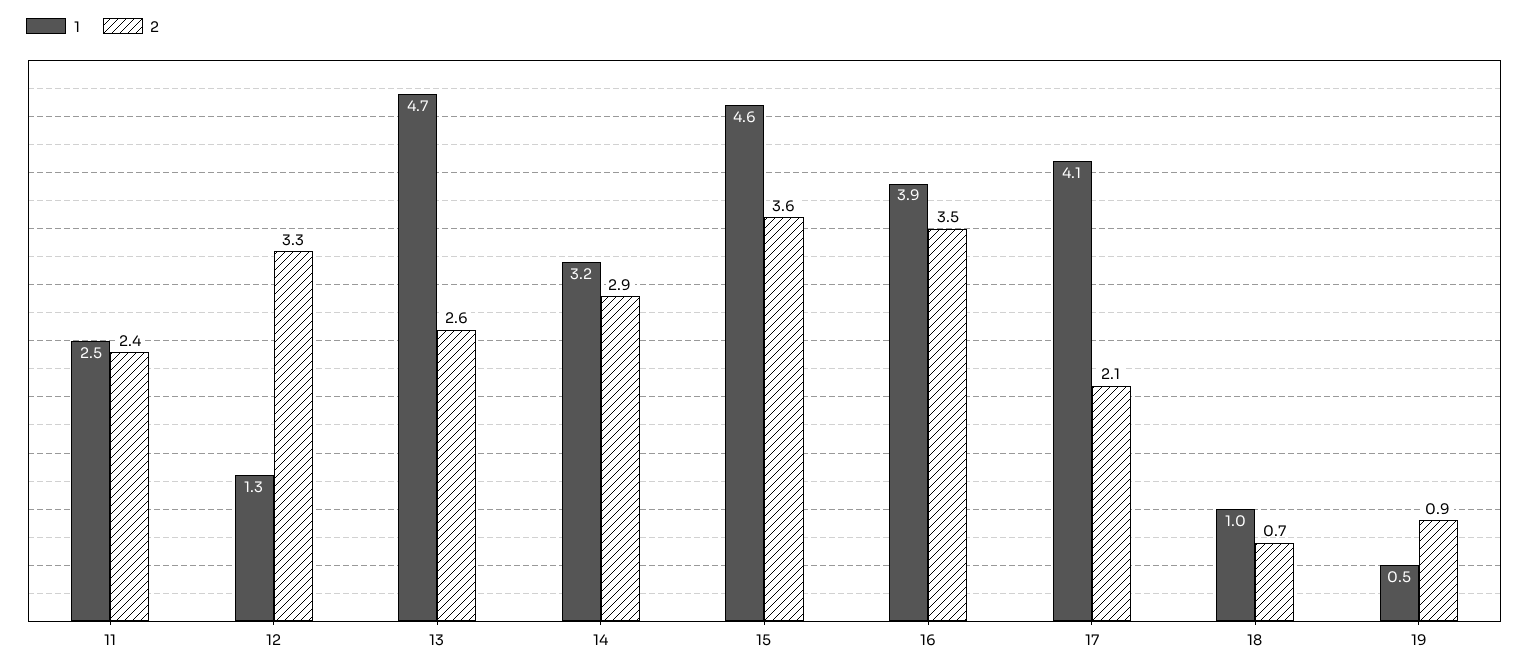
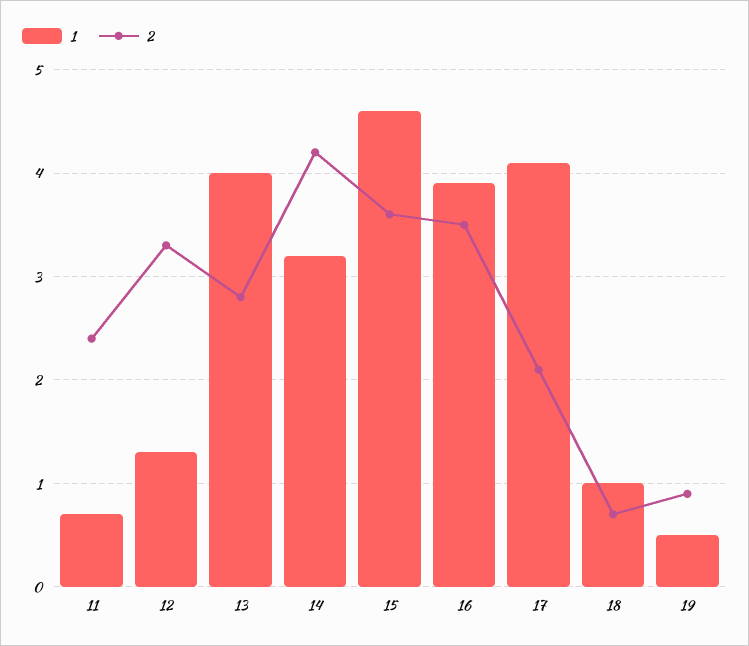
  {
    "1": {
-     "11": 2.5,
+     "11": 0.7,
      "12": 1.3,
-     "13": 4.7,
+     "13": 4,
      "14": 3.2,
      "15": 4.6,
      "16": 3.9,
      "17": 4.1,
      "18": 1,
      "19": 0.5
    },
    "2": {
      "11": 2.4,
      "12": 3.3,
-     "13": 2.6,
+     "13": 2.8,
-     "14": 2.9,
+     "14": 4.2,
      "15": 3.6,
      "16": 3.5,
      "17": 2.1,
      "18": 0.7,
      "19": 0.9
    }
  }

